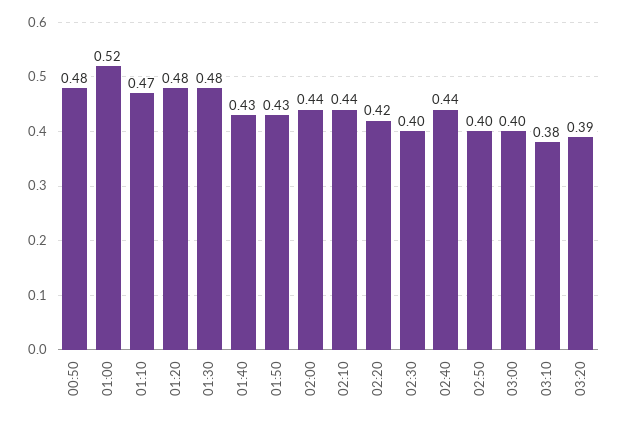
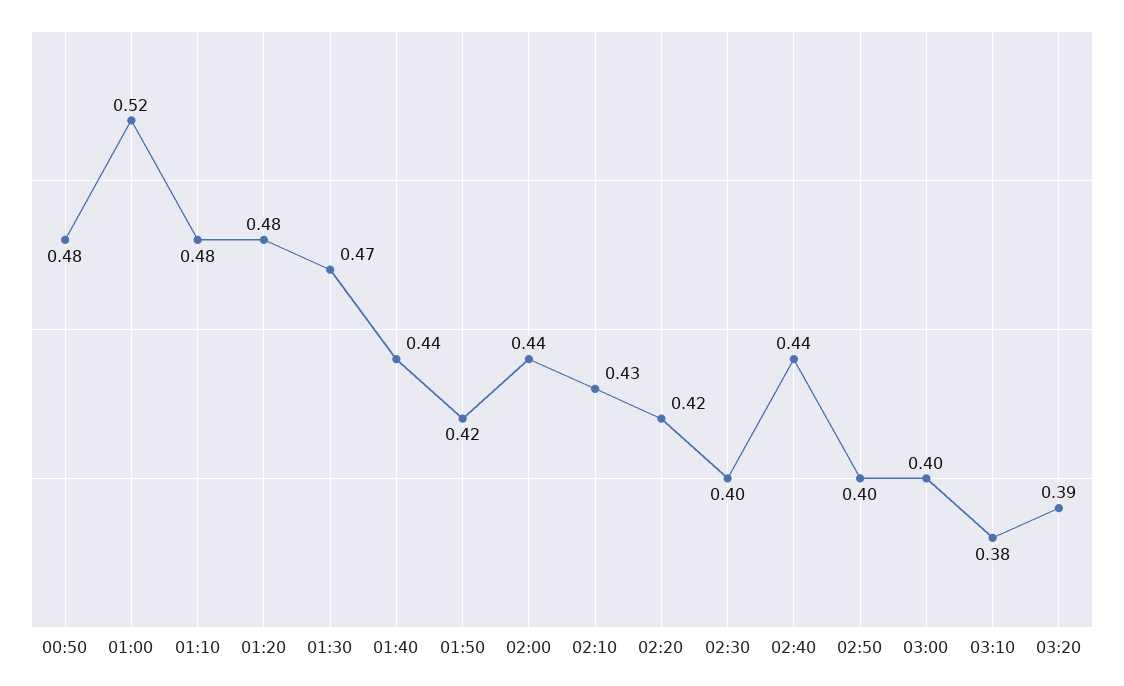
  {
    "00:50": 0.48,
    "01:00": 0.52,
-   "01:10": 0.47,
+   "01:10": 0.48,
    "01:20": 0.48,
-   "01:30": 0.48,
+   "01:30": 0.47,
-   "01:40": 0.43,
+   "01:40": 0.44,
-   "01:50": 0.43,
+   "01:50": 0.42,
    "02:00": 0.44,
-   "02:10": 0.44,
+   "02:10": 0.43,
    "02:20": 0.42,
    "02:30": 0.4,
    "02:40": 0.44,
    "02:50": 0.4,
    "03:00": 0.4,
    "03:10": 0.38,
    "03:20": 0.39
  }

